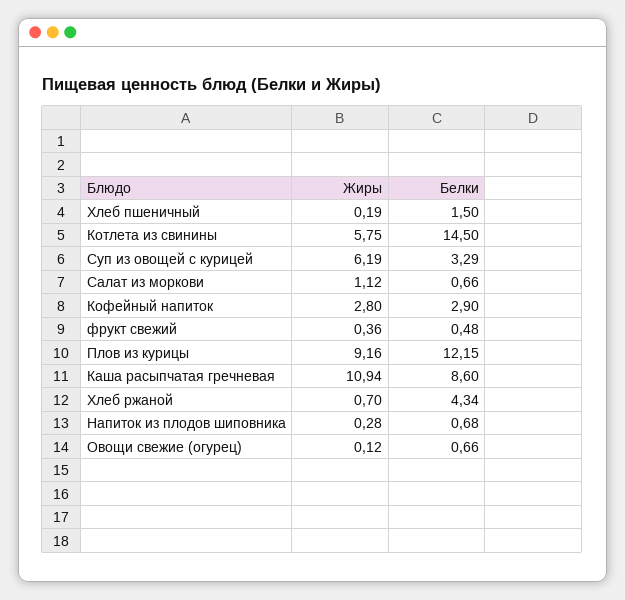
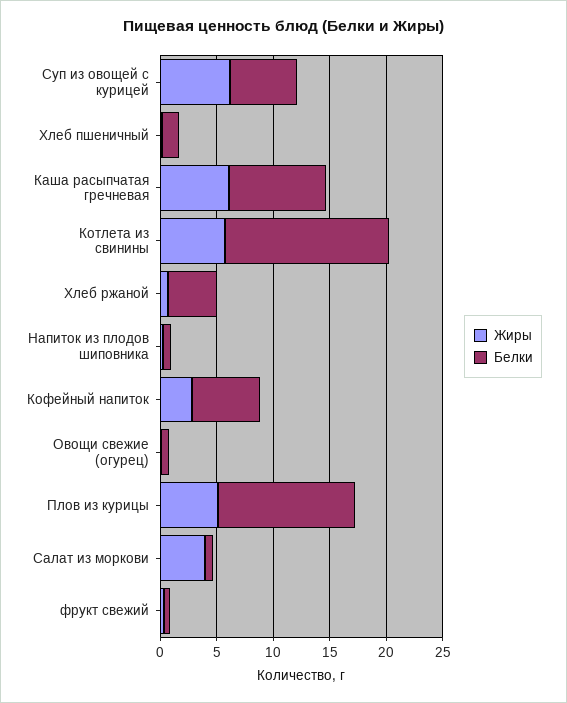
  {
    "Жиры": {
      "Хлеб пшеничный": 0.19,
      "Котлета из свинины": 5.75,
      "Суп из овощей с курицей": 6.19,
-     "Салат из моркови": 1.12,
+     "Салат из моркови": 4,
      "Кофейный напиток": 2.8,
      "фрукт свежий": 0.36,
-     "Плов из курицы": 9.16,
+     "Плов из курицы": 5,
-     "Каша расыпчатая гречневая": 10.94,
+     "Каша расыпчатая гречневая": 6,
      "Хлеб ржаной": 0.7,
      "Напиток из плодов шиповника": 0.28,
      "Овощи свежие (огурец)": 0.12
    },
    "Белки": {
      "Хлеб пшеничный": 1.5,
      "Котлета из свинины": 14.5,
-     "Суп из овощей с курицей": 3.29,
+     "Суп из овощей с курицей": 6,
      "Салат из моркови": 0.66,
-     "Кофейный напиток": 2.9,
+     "Кофейный напиток": 6,
      "фрукт свежий": 0.48,
      "Плов из курицы": 12.15,
      "Каша расыпчатая гречневая": 8.6,
      "Хлеб ржаной": 4.34,
      "Напиток из плодов шиповника": 0.68,
      "Овощи свежие (огурец)": 0.66
    }
  }

